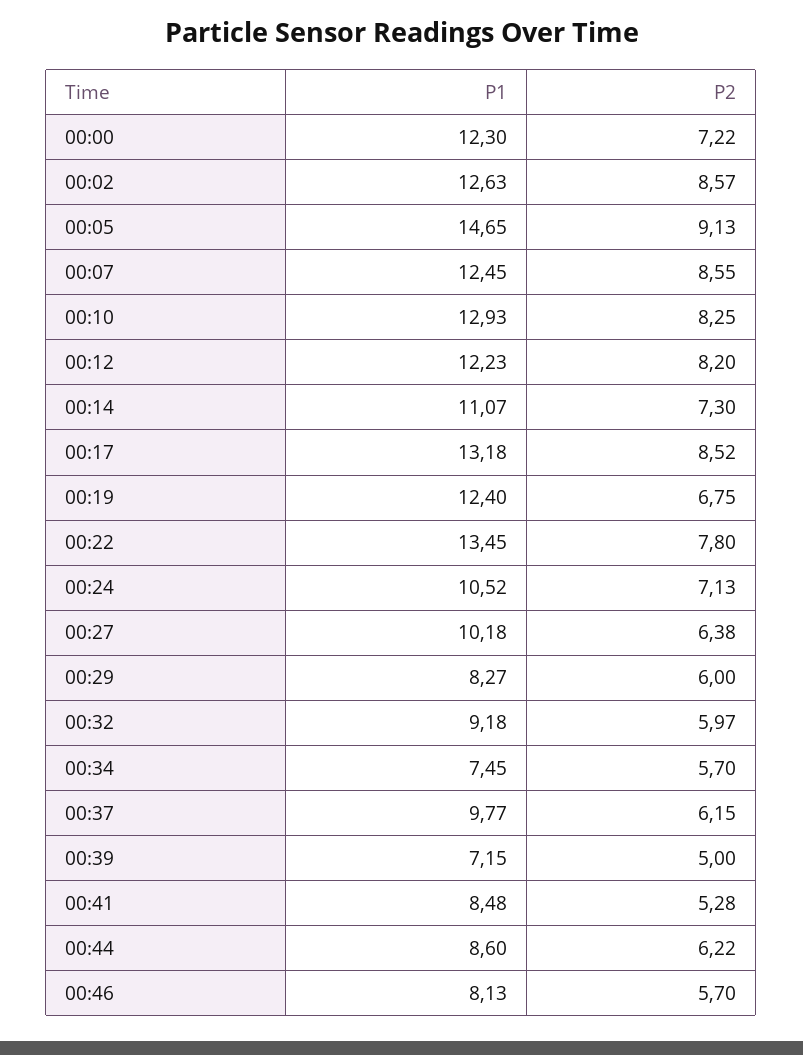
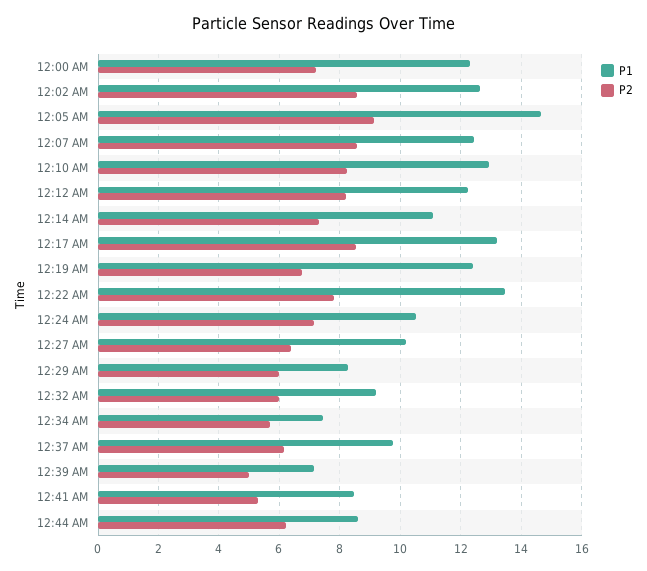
  {
    "P1": {
      "00:00": 12.3,
      "00:02": 12.63,
      "00:05": 14.65,
      "00:07": 12.45,
      "00:10": 12.93,
      "00:12": 12.23,
      "00:14": 11.07,
      "00:17": 13.18,
      "00:19": 12.4,
      "00:22": 13.45,
      "00:24": 10.52,
      "00:27": 10.18,
      "00:29": 8.27,
      "00:32": 9.18,
      "00:34": 7.45,
      "00:37": 9.77,
      "00:39": 7.15,
      "00:41": 8.48,
-     "00:44": 8.6,
+     "00:44": 8.6
-     "00:46": 8.13
    },
    "P2": {
      "00:00": 7.22,
      "00:02": 8.57,
      "00:05": 9.13,
      "00:07": 8.55,
      "00:10": 8.25,
      "00:12": 8.2,
      "00:14": 7.3,
      "00:17": 8.52,
      "00:19": 6.75,
      "00:22": 7.8,
      "00:24": 7.13,
      "00:27": 6.38,
      "00:29": 6,
      "00:32": 5.97,
      "00:34": 5.7,
      "00:37": 6.15,
      "00:39": 5,
      "00:41": 5.28,
-     "00:44": 6.22,
+     "00:44": 6.22
-     "00:46": 5.7
    }
  }

